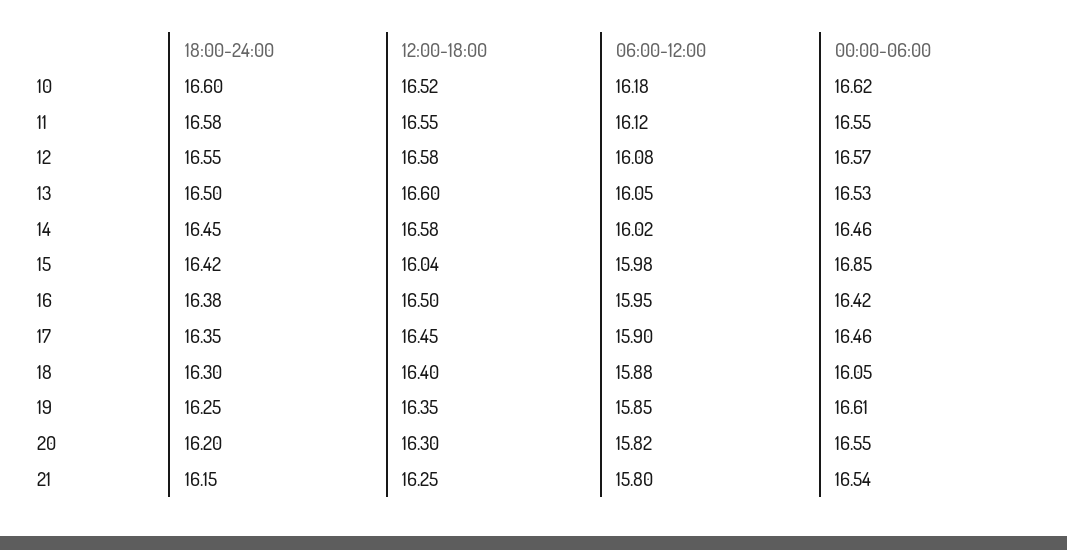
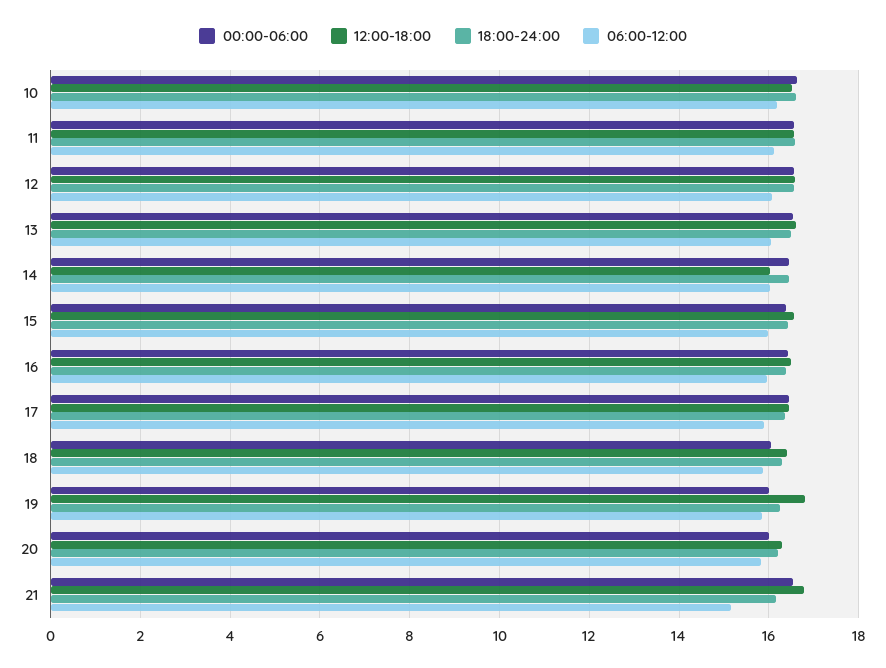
  {
    "18:00-24:00": {
      "10": 16.6,
      "11": 16.58,
      "12": 16.55,
      "13": 16.5,
      "14": 16.45,
      "15": 16.42,
      "16": 16.38,
      "17": 16.35,
      "18": 16.3,
      "19": 16.25,
      "20": 16.2,
      "21": 16.15
    },
    "12:00-18:00": {
      "10": 16.52,
      "11": 16.55,
      "12": 16.58,
      "13": 16.6,
-     "14": 16.58,
+     "14": 16,
-     "15": 16.04,
+     "15": 16.6,
      "16": 16.5,
      "17": 16.45,
      "18": 16.4,
-     "19": 16.35,
+     "19": 16.8,
      "20": 16.3,
-     "21": 16.25
+     "21": 16.8
    },
    "06:00-12:00": {
      "10": 16.18,
      "11": 16.12,
      "12": 16.08,
      "13": 16.05,
      "14": 16.02,
      "15": 15.98,
      "16": 15.95,
      "17": 15.9,
      "18": 15.88,
      "19": 15.85,
      "20": 15.82,
-     "21": 15.8
+     "21": 15.2
    },
    "00:00-06:00": {
      "10": 16.62,
      "11": 16.55,
      "12": 16.57,
      "13": 16.53,
      "14": 16.46,
-     "15": 16.85,
+     "15": 16.4,
      "16": 16.42,
      "17": 16.46,
      "18": 16.05,
-     "19": 16.61,
+     "19": 16,
-     "20": 16.55,
+     "20": 16,
      "21": 16.54
    }
  }

